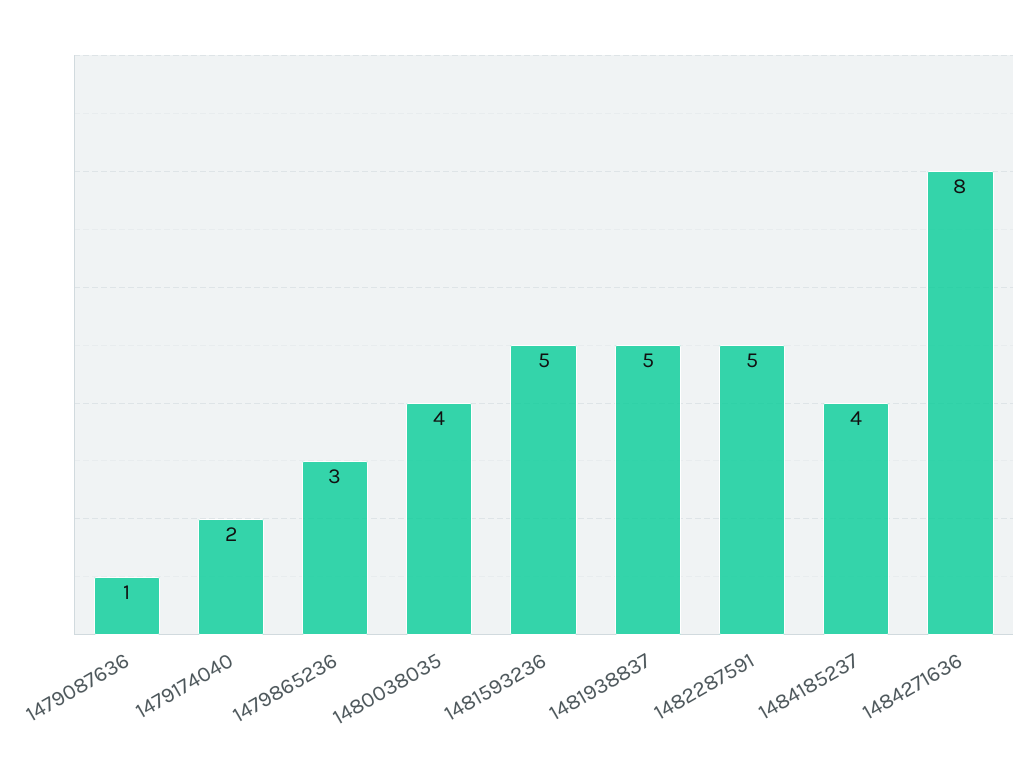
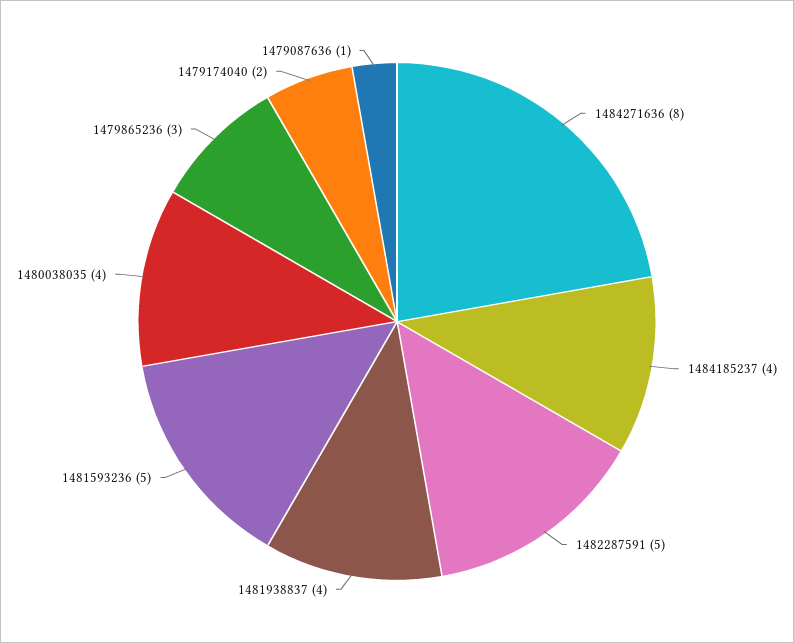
  {
    "1479087636": 1,
    "1479174040": 2,
    "1479865236": 3,
    "1480038035": 4,
    "1481593236": 5,
-   "1481938837": 5,
+   "1481938837": 4,
    "1482287591": 5,
    "1484185237": 4,
    "1484271636": 8
  }

